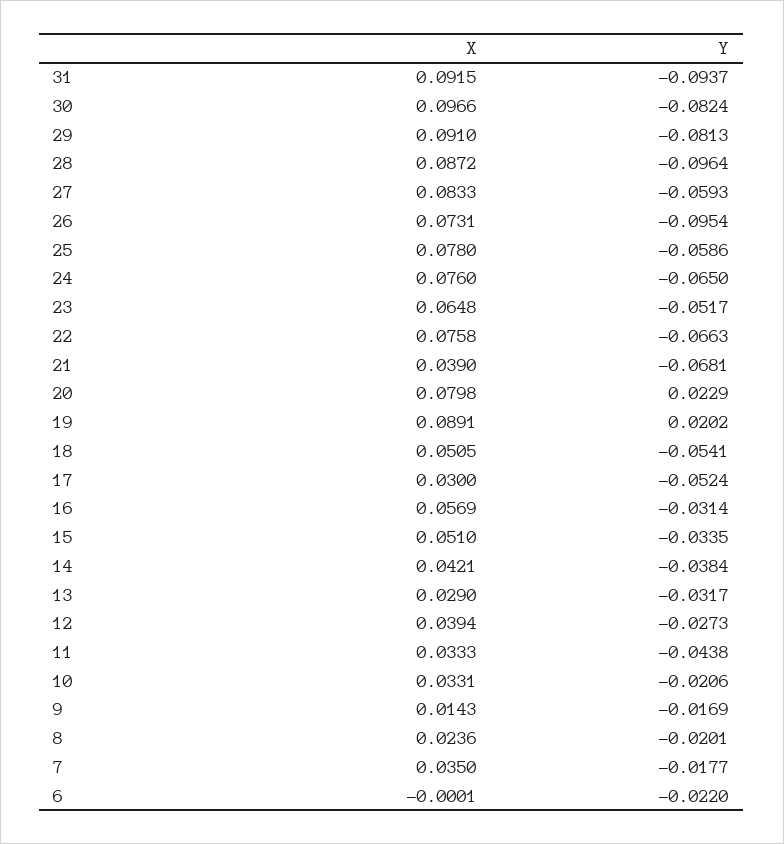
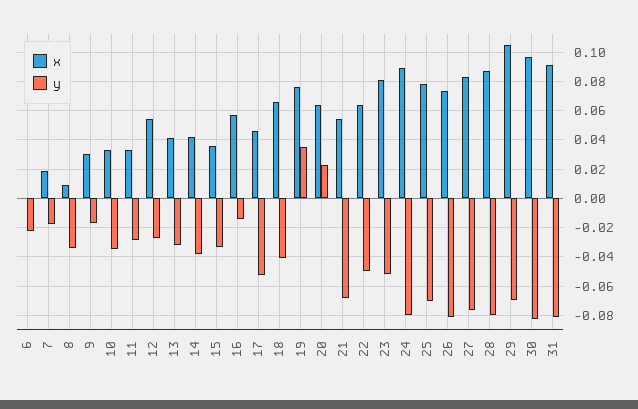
  {
    "X": {
      "31": 0.0915,
      "30": 0.0966,
-     "29": 0.091,
+     "29": 0.105,
      "28": 0.0872,
      "27": 0.0833,
      "26": 0.0731,
      "25": 0.078,
-     "24": 0.076,
+     "24": 0.09,
-     "23": 0.0648,
+     "23": 0.08,
-     "22": 0.0758,
+     "22": 0.065,
-     "21": 0.039,
+     "21": 0.055,
-     "20": 0.0798,
+     "20": 0.065,
-     "19": 0.0891,
+     "19": 0.075,
-     "18": 0.0505,
+     "18": 0.065,
-     "17": 0.03,
+     "17": 0.045,
      "16": 0.0569,
-     "15": 0.051,
+     "15": 0.035,
      "14": 0.0421,
-     "13": 0.029,
+     "13": 0.04,
-     "12": 0.0394,
+     "12": 0.055,
      "11": 0.0333,
      "10": 0.0331,
-     "9": 0.0143,
+     "9": 0.03,
-     "8": 0.0236,
+     "8": 0.01,
-     "7": 0.035,
+     "7": 0.02,
      "6": -0.0001
    },
    "Y": {
-     "31": -0.0937,
+     "31": -0.08,
      "30": -0.0824,
-     "29": -0.0813,
+     "29": -0.07,
-     "28": -0.0964,
+     "28": -0.08,
-     "27": -0.0593,
+     "27": -0.075,
-     "26": -0.0954,
+     "26": -0.08,
-     "25": -0.0586,
+     "25": -0.07,
-     "24": -0.065,
+     "24": -0.08,
      "23": -0.0517,
-     "22": -0.0663,
+     "22": -0.05,
      "21": -0.0681,
      "20": 0.0229,
-     "19": 0.0202,
+     "19": 0.035,
-     "18": -0.0541,
+     "18": -0.04,
      "17": -0.0524,
-     "16": -0.0314,
+     "16": -0.015,
      "15": -0.0335,
      "14": -0.0384,
      "13": -0.0317,
      "12": -0.0273,
-     "11": -0.0438,
+     "11": -0.03,
-     "10": -0.0206,
+     "10": -0.035,
      "9": -0.0169,
-     "8": -0.0201,
+     "8": -0.035,
      "7": -0.0177,
      "6": -0.022
    }
  }

